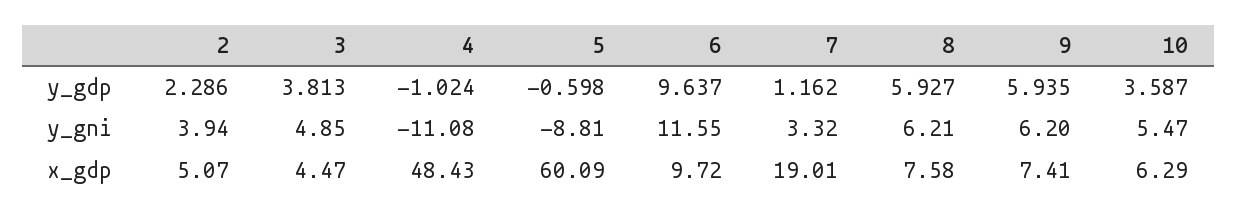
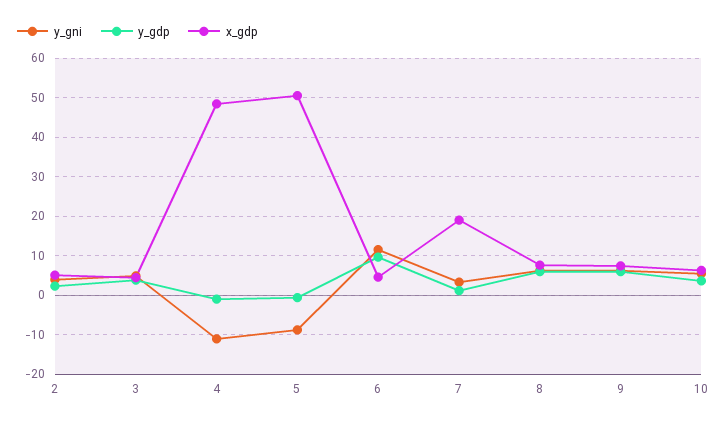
  {
    "y_gdp": {
      "2": 2.286,
      "3": 3.813,
      "4": -1.024,
      "5": -0.598,
      "6": 9.637,
      "7": 1.162,
      "8": 5.927,
      "9": 5.935,
      "10": 3.587
    },
    "y_gni": {
      "2": 3.94,
      "3": 4.85,
      "4": -11.08,
      "5": -8.81,
      "6": 11.55,
      "7": 3.32,
      "8": 6.21,
      "9": 6.2,
      "10": 5.47
    },
    "x_gdp": {
      "2": 5.07,
      "3": 4.47,
      "4": 48.43,
-     "5": 60.09,
+     "5": 50,
-     "6": 9.72,
+     "6": 4,
      "7": 19.01,
      "8": 7.58,
      "9": 7.41,
      "10": 6.29
    }
  }

